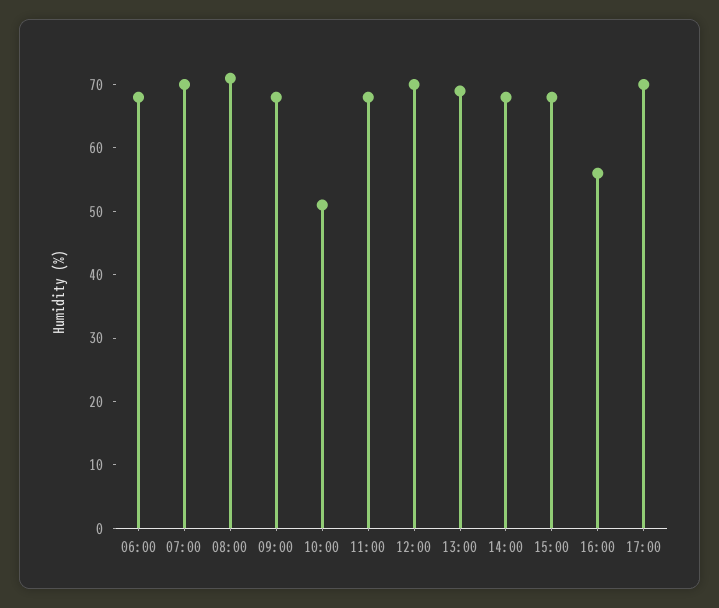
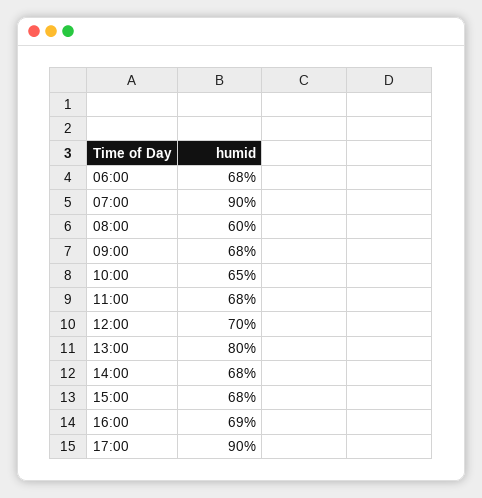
  {
    "06:00": 68,
-   "07:00": 70,
+   "07:00": 90,
-   "08:00": 70,
+   "08:00": 60,
    "09:00": 68,
-   "10:00": 50,
+   "10:00": 65,
    "11:00": 68,
    "12:00": 70,
-   "13:00": 70,
+   "13:00": 80,
    "14:00": 68,
    "15:00": 68,
-   "16:00": 55,
+   "16:00": 69,
-   "17:00": 70
+   "17:00": 90
  }

